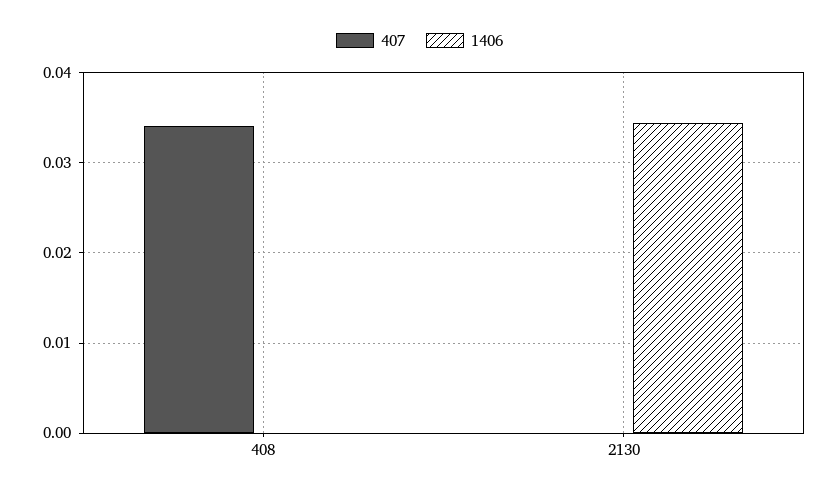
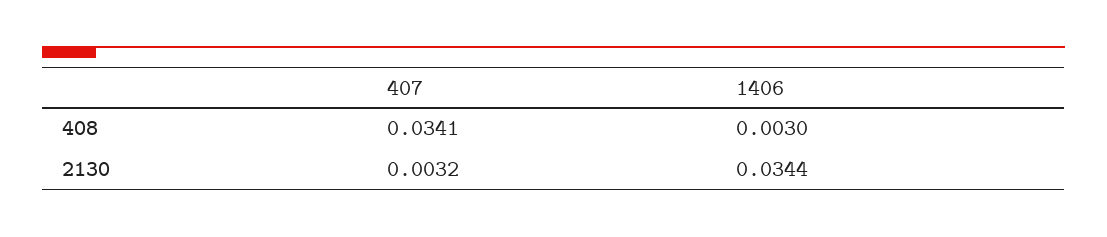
  {
    "407": {
      "408": 0.0341,
-     "2130": 0
+     "2130": 0.0032
    },
    "1406": {
-     "408": 0,
+     "408": 0.003,
      "2130": 0.0344
    }
  }

